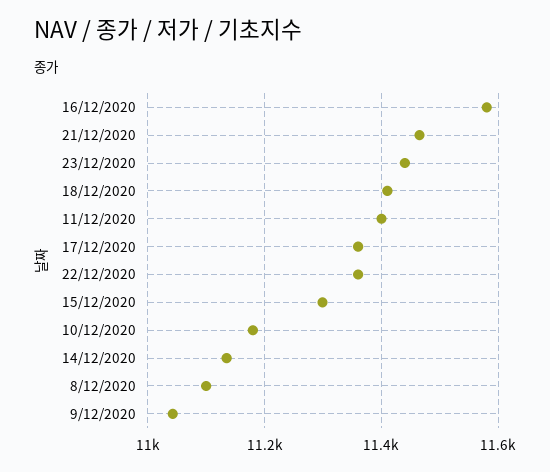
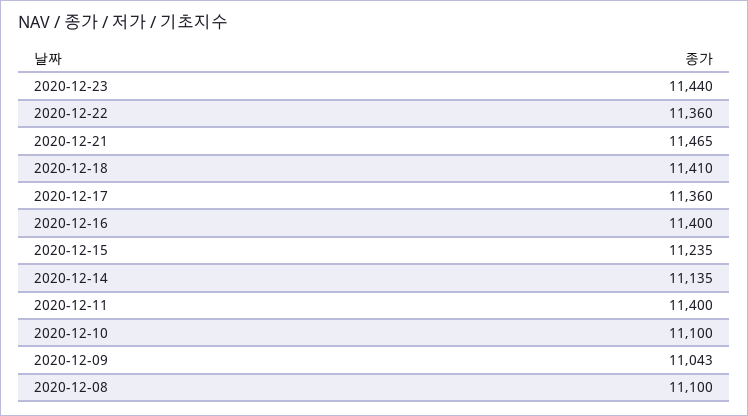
  {
-   "16/12/2020": 11580,
+   "16/12/2020": 11400,
    "21/12/2020": 11465,
    "23/12/2020": 11440,
    "18/12/2020": 11410,
    "11/12/2020": 11400,
    "17/12/2020": 11360,
    "22/12/2020": 11360,
-   "15/12/2020": 11300,
+   "15/12/2020": 11235,
-   "10/12/2020": 11180,
+   "10/12/2020": 11100,
    "14/12/2020": 11135,
    "8/12/2020": 11100,
    "9/12/2020": 11043
  }

